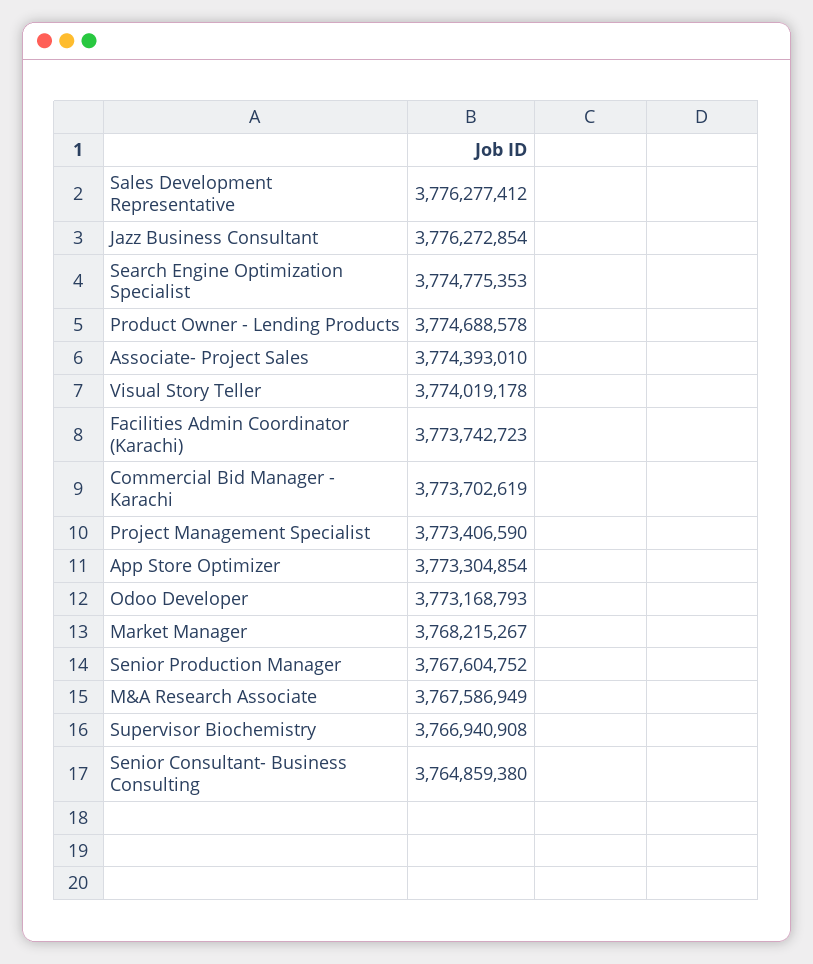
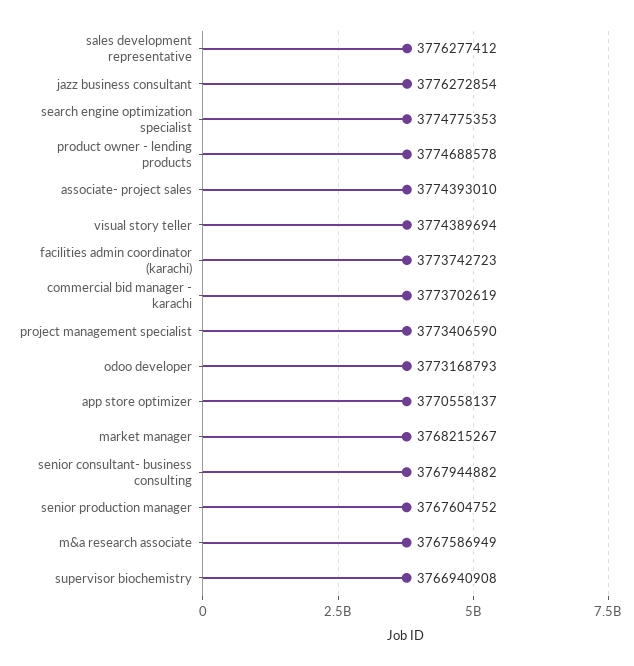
  {
    "Sales Development Representative": 3776277412,
    "Jazz Business Consultant": 3776272854,
    "Search Engine Optimization Specialist": 3774775353,
    "Product Owner - Lending Products": 3774688578,
    "Associate- Project Sales": 3774393010,
-   "Visual Story Teller": 3774019178,
+   "Visual Story Teller": 3774389694,
    "Facilities Admin Coordinator (Karachi)": 3773742723,
    "Commercial Bid Manager - Karachi": 3773702619,
    "Project Management Specialist": 3773406590,
-   "App Store Optimizer": 3773304854,
+   "App Store Optimizer": 3770558137,
    "Odoo Developer": 3773168793,
    "Market Manager": 3768215267,
    "Senior Production Manager": 3767604752,
    "M&A Research Associate": 3767586949,
    "Supervisor Biochemistry": 3766940908,
-   "Senior Consultant- Business Consulting": 3764859380
+   "Senior Consultant- Business Consulting": 3767944882
  }

